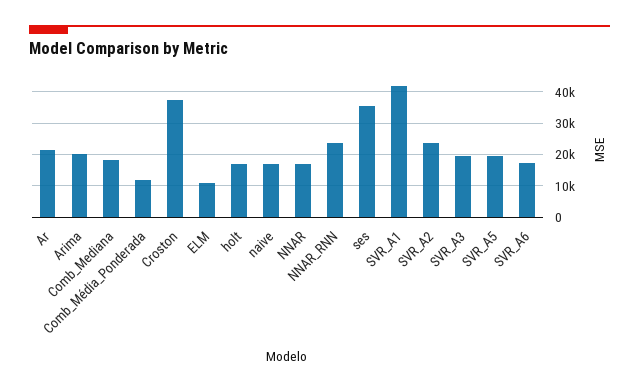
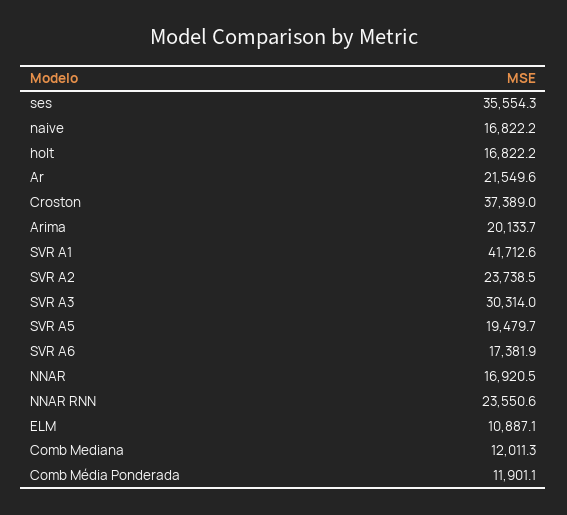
  {
    "Ar": 21549.6,
    "Arima": 20133.7,
-   "Comb_Mediana": 18000,
+   "Comb_Mediana": 12011.3,
    "Comb_Média_Ponderada": 11901.1,
    "Croston": 37389,
    "ELM": 10887.1,
    "holt": 16822.2,
    "naive": 16822.2,
    "NNAR": 16920.5,
    "NNAR_RNN": 23550.6,
    "ses": 35554.3,
    "SVR_A1": 41712.6,
    "SVR_A2": 23738.5,
-   "SVR_A3": 20000,
+   "SVR_A3": 30314,
    "SVR_A5": 19479.7,
    "SVR_A6": 17381.9
  }

